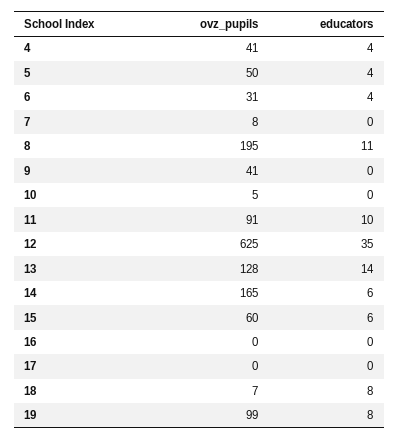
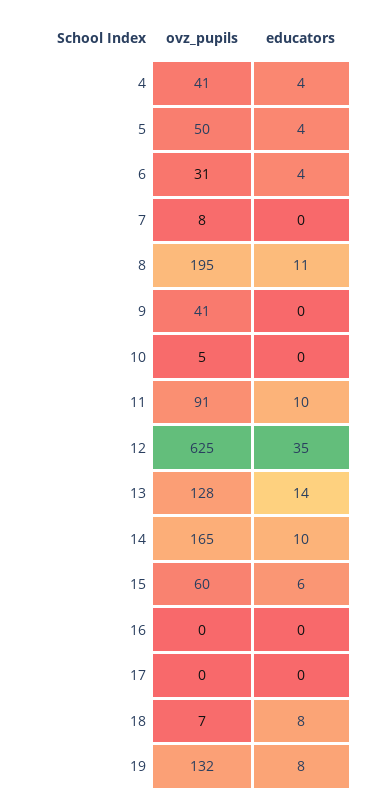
  {
    "ovz_pupils": {
      "4": 41,
      "5": 50,
      "6": 31,
      "7": 8,
      "8": 195,
      "9": 41,
      "10": 5,
      "11": 91,
      "12": 625,
      "13": 128,
      "14": 165,
      "15": 60,
      "16": 0,
      "17": 0,
      "18": 7,
-     "19": 99
+     "19": 132
    },
    "educators": {
      "4": 4,
      "5": 4,
      "6": 4,
      "7": 0,
      "8": 11,
      "9": 0,
      "10": 0,
      "11": 10,
      "12": 35,
      "13": 14,
-     "14": 6,
+     "14": 10,
      "15": 6,
      "16": 0,
      "17": 0,
      "18": 8,
      "19": 8
    }
  }

